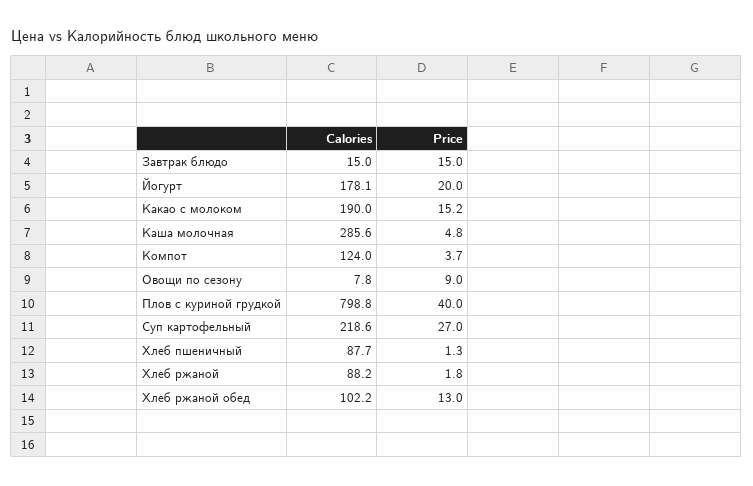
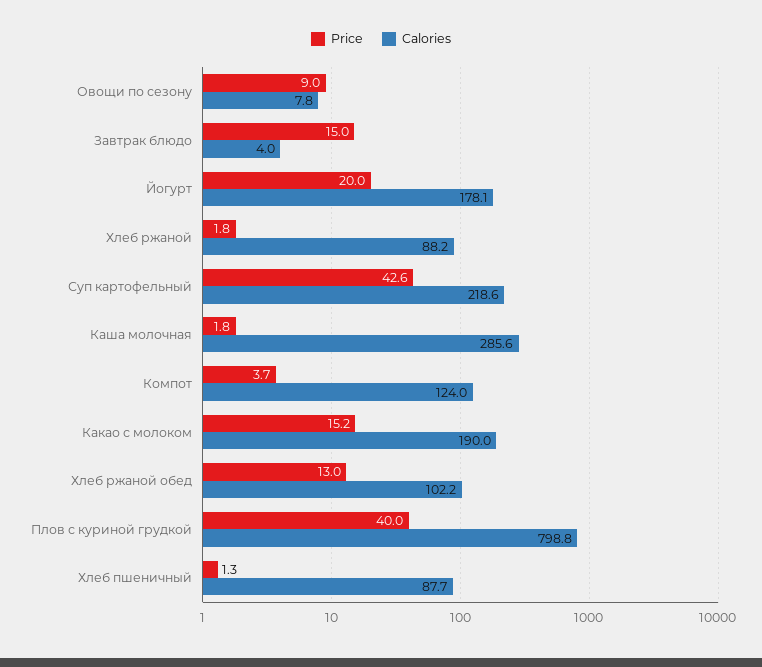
  {
    "Calories": {
-     "Завтрак блюдо": 15,
+     "Завтрак блюдо": 4,
      "Йогурт": 178.1,
      "Какао с молоком": 190,
      "Каша молочная": 285.6,
      "Компот": 124,
      "Овощи по сезону": 7.8,
      "Плов с куриной грудкой": 798.8,
      "Суп картофельный": 218.6,
      "Хлеб пшеничный": 87.7,
      "Хлеб ржаной": 88.2,
      "Хлеб ржаной обед": 102.2
    },
    "Price": {
      "Завтрак блюдо": 15,
      "Йогурт": 20,
      "Какао с молоком": 15.2,
-     "Каша молочная": 4.8,
+     "Каша молочная": 1.8,
      "Компот": 3.7,
      "Овощи по сезону": 9,
      "Плов с куриной грудкой": 40,
-     "Суп картофельный": 27,
+     "Суп картофельный": 42.6,
      "Хлеб пшеничный": 1.3,
      "Хлеб ржаной": 1.8,
      "Хлеб ржаной обед": 13
    }
  }

